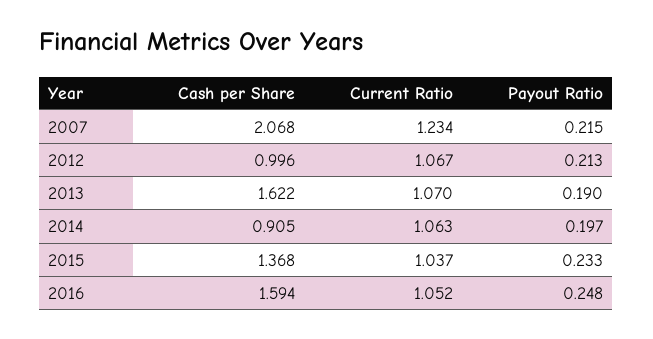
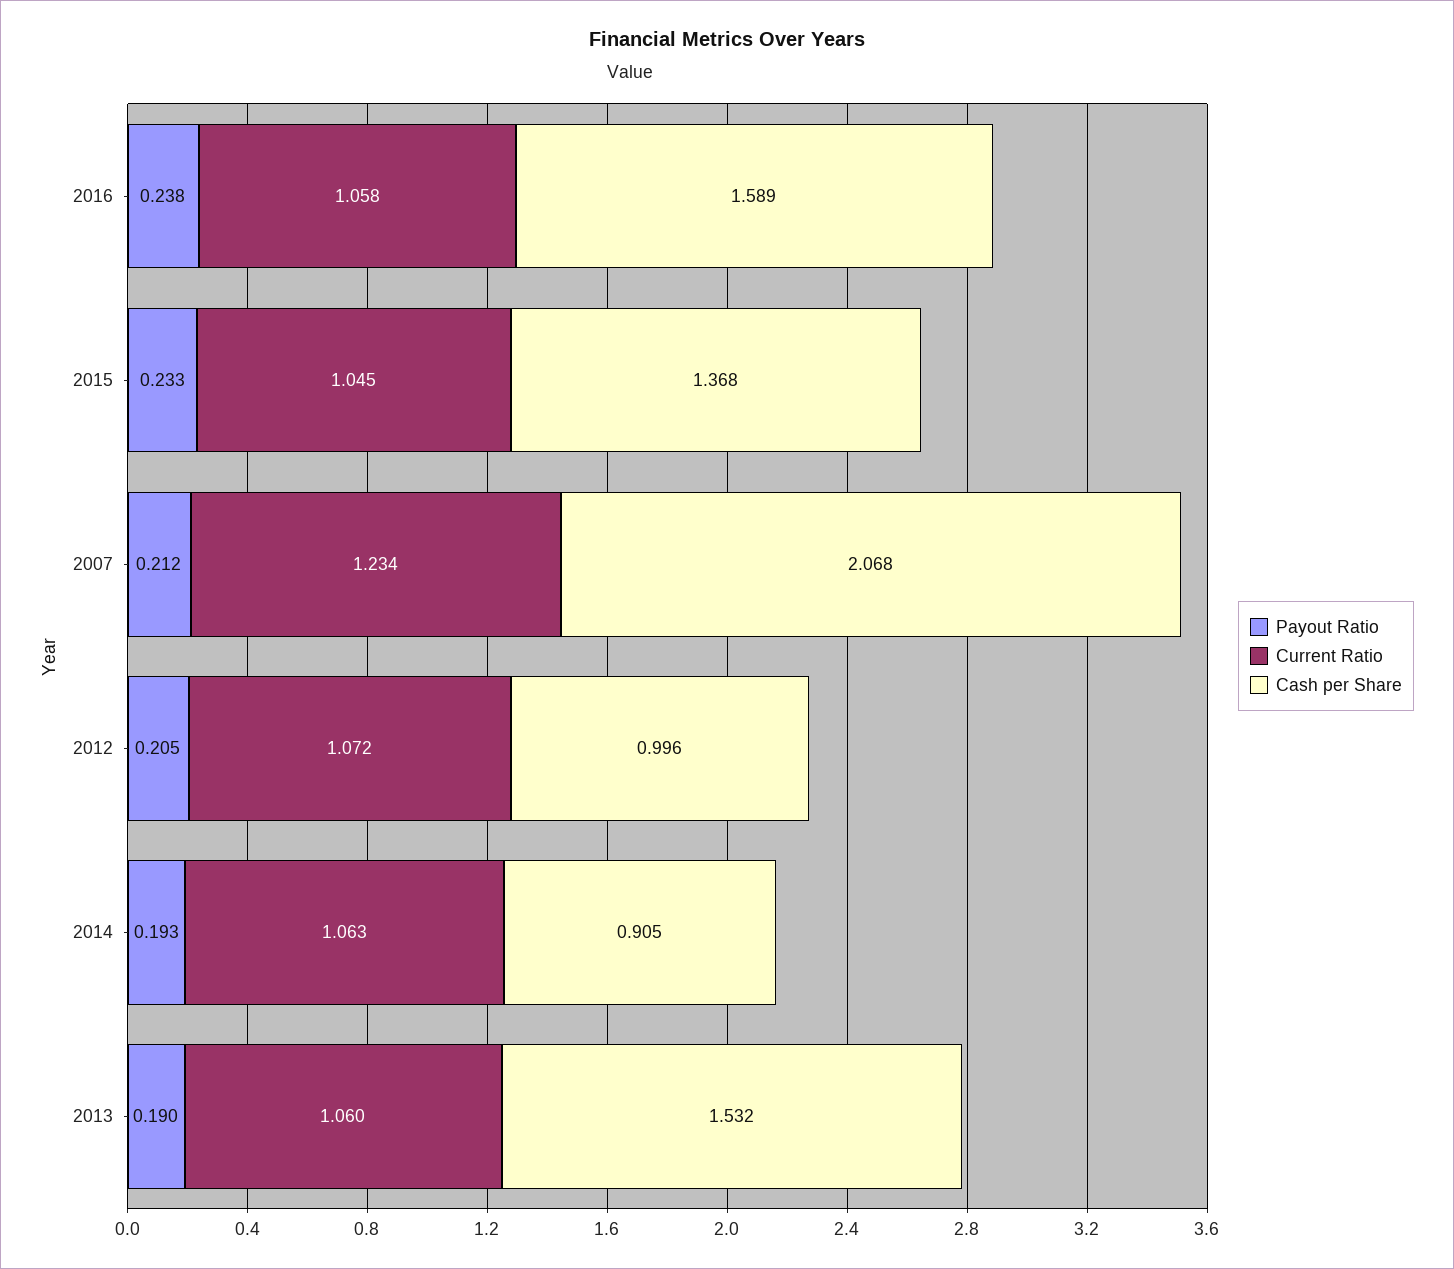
  {
    "Cash per Share": {
      "2007": 2.068,
      "2012": 0.996,
-     "2013": 1.622,
+     "2013": 1.532,
      "2014": 0.905,
      "2015": 1.368,
-     "2016": 1.594
+     "2016": 1.589
    },
    "Current Ratio": {
      "2007": 1.234,
-     "2012": 1.067,
+     "2012": 1.072,
-     "2013": 1.07,
+     "2013": 1.06,
      "2014": 1.063,
-     "2015": 1.037,
+     "2015": 1.045,
-     "2016": 1.052
+     "2016": 1.058
    },
    "Payout Ratio": {
-     "2007": 0.215,
+     "2007": 0.212,
-     "2012": 0.213,
+     "2012": 0.205,
      "2013": 0.19,
-     "2014": 0.197,
+     "2014": 0.193,
      "2015": 0.233,
-     "2016": 0.248
+     "2016": 0.238
    }
  }

